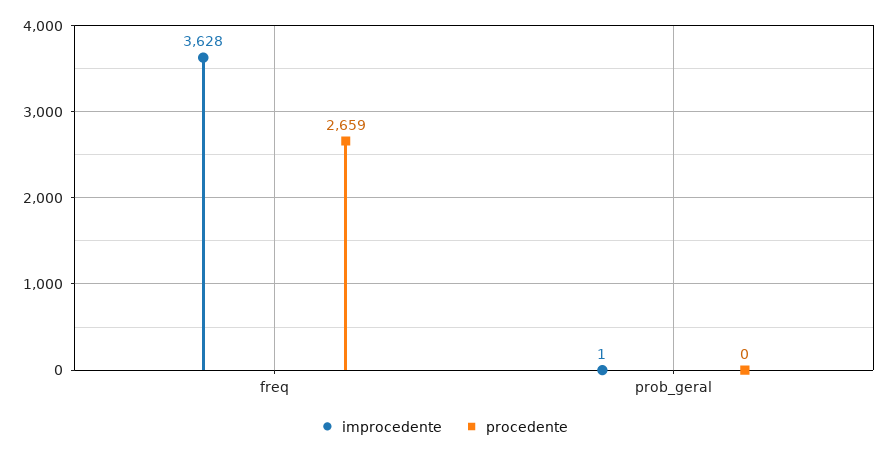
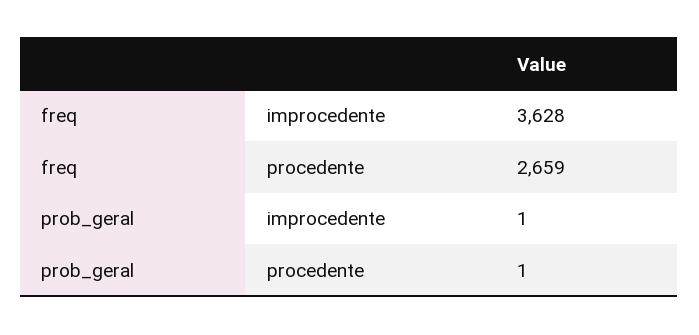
  {
    "improcedente": {
      "freq": 3628,
      "prob_geral": 1
    },
    "procedente": {
      "freq": 2659,
-     "prob_geral": 0
+     "prob_geral": 1
    }
  }

